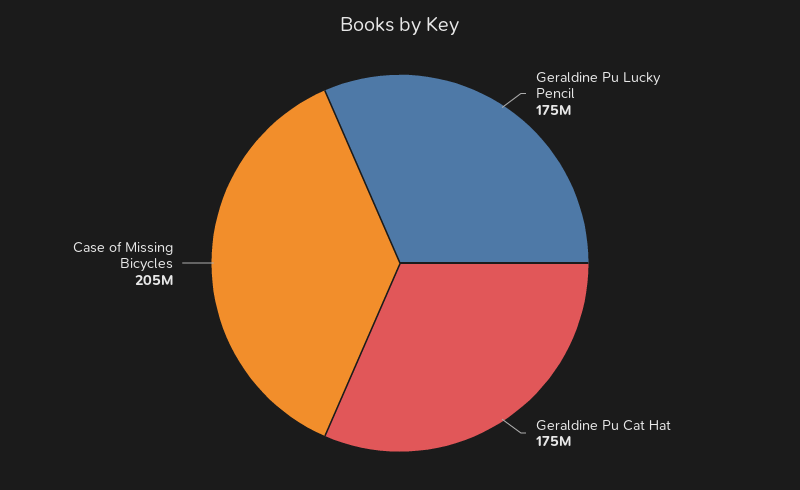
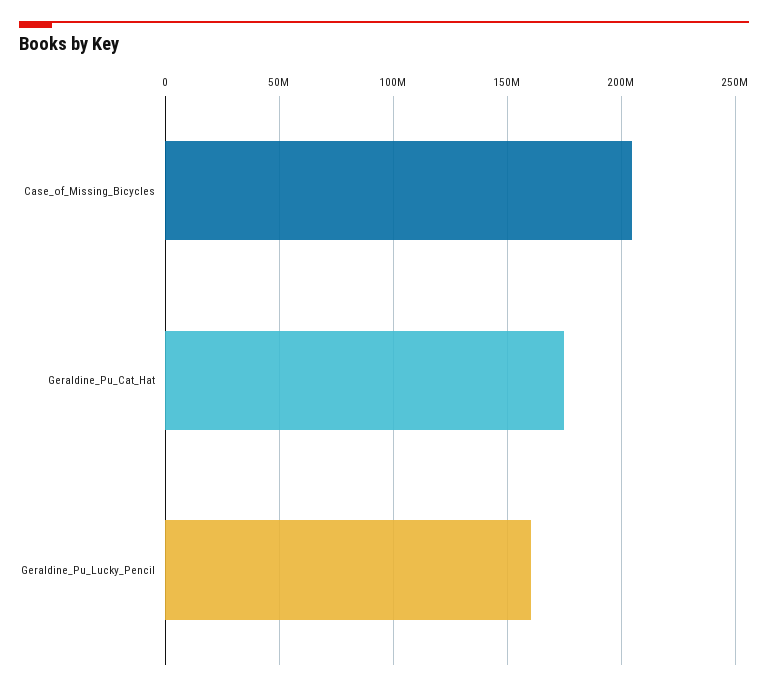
  {
-   "Geraldine Pu Lucky Pencil": 175000000,
+   "Geraldine Pu Lucky Pencil": 160000000,
    "Geraldine Pu Cat Hat": 175000000,
    "Case of Missing Bicycles": 205000000
  }

